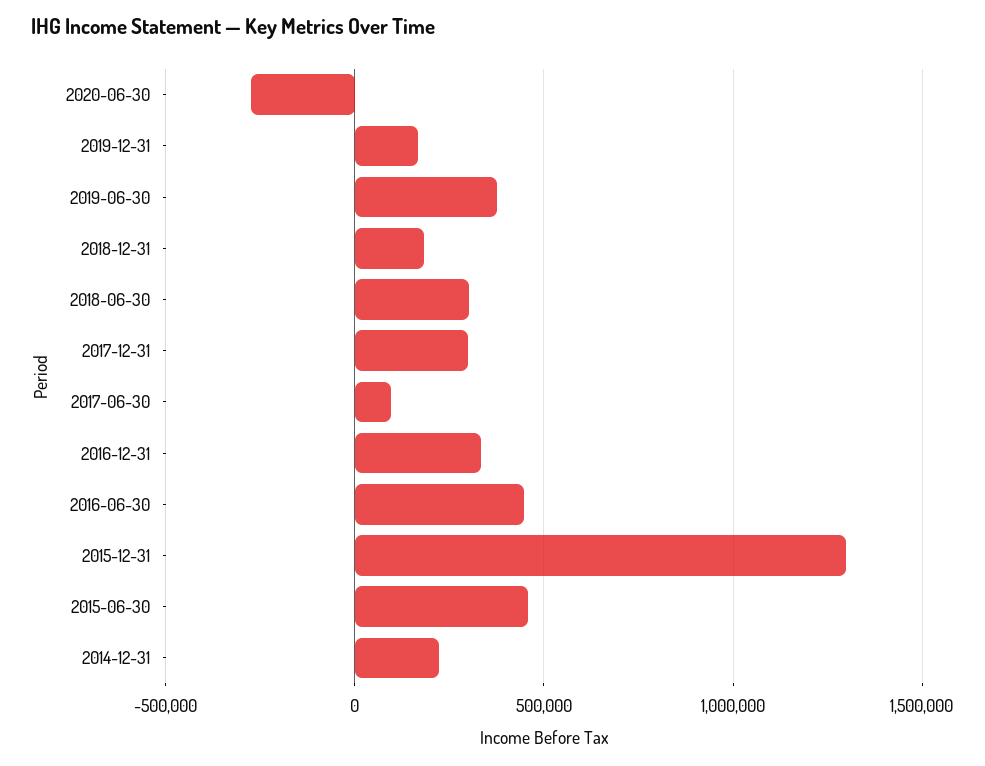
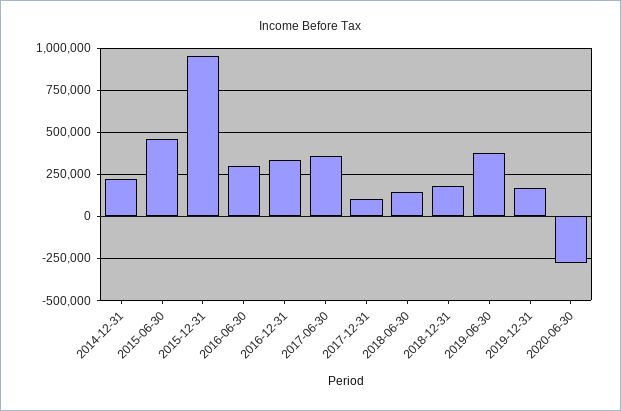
  {
    "2020-06-30": -300000,
    "2019-12-31": 150000,
    "2019-06-30": 400000,
    "2018-12-31": 200000,
-   "2018-06-30": 300000,
+   "2018-06-30": 150000,
-   "2017-12-31": 300000,
+   "2017-12-31": 100000,
-   "2017-06-30": 100000,
+   "2017-06-30": 350000,
    "2016-12-31": 350000,
-   "2016-06-30": 450000,
+   "2016-06-30": 300000,
-   "2015-12-31": 1300000,
+   "2015-12-31": 950000,
    "2015-06-30": 450000,
    "2014-12-31": 200000
  }

